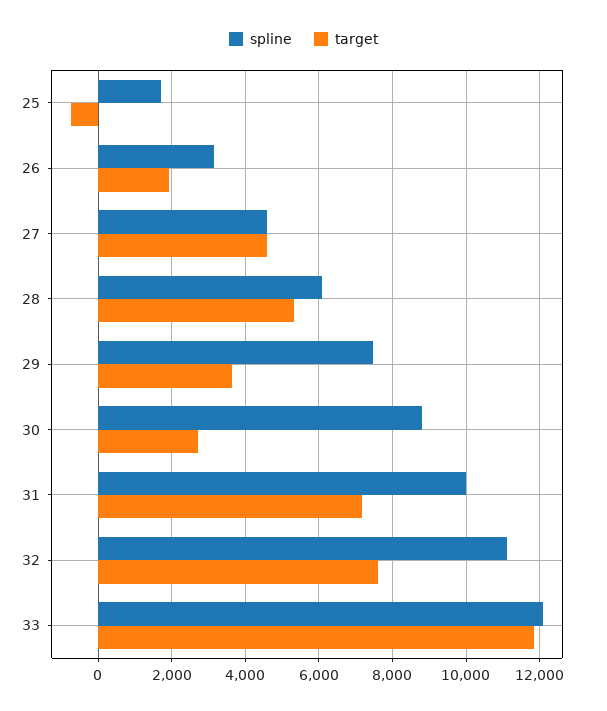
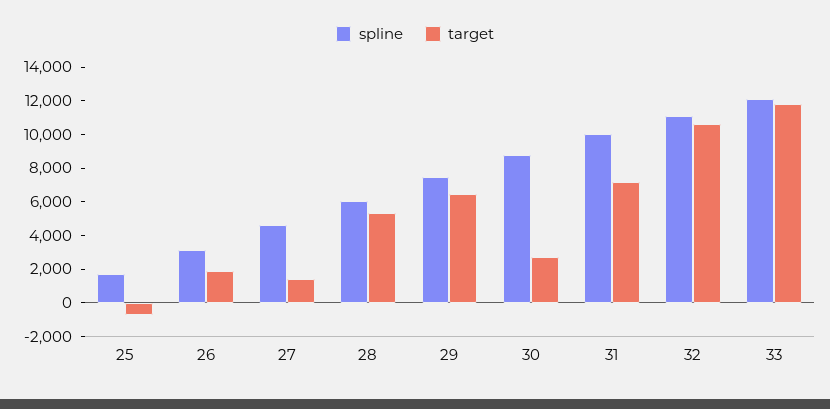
  {
    "spline": {
      "25": 1800,
      "26": 3200,
      "27": 4600,
      "28": 6000,
      "29": 7400,
      "30": 8800,
      "31": 10000,
      "32": 11200,
      "33": 12000
    },
    "target": {
      "25": -800,
      "26": 2000,
-     "27": 4600,
+     "27": 1500,
      "28": 5400,
-     "29": 3600,
+     "29": 6500,
      "30": 2800,
      "31": 7200,
-     "32": 7600,
+     "32": 10500,
      "33": 11800
    }
  }

